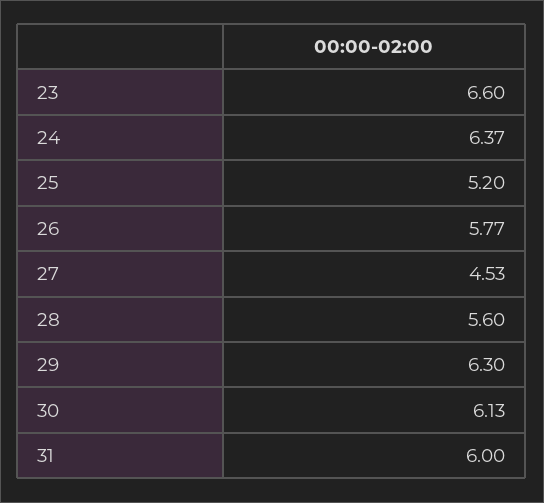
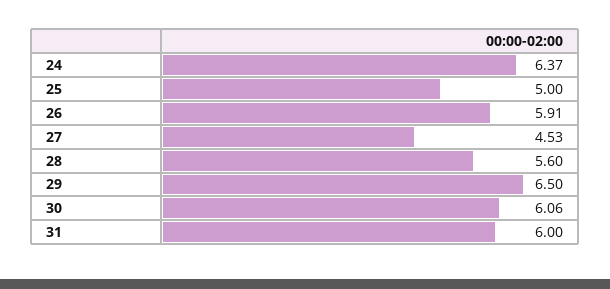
  {
-   "23": 6.6,
    "24": 6.37,
-   "25": 5.2,
+   "25": 5,
-   "26": 5.77,
+   "26": 5.91,
    "27": 4.53,
    "28": 5.6,
-   "29": 6.3,
+   "29": 6.5,
-   "30": 6.13,
+   "30": 6.06,
    "31": 6
  }

